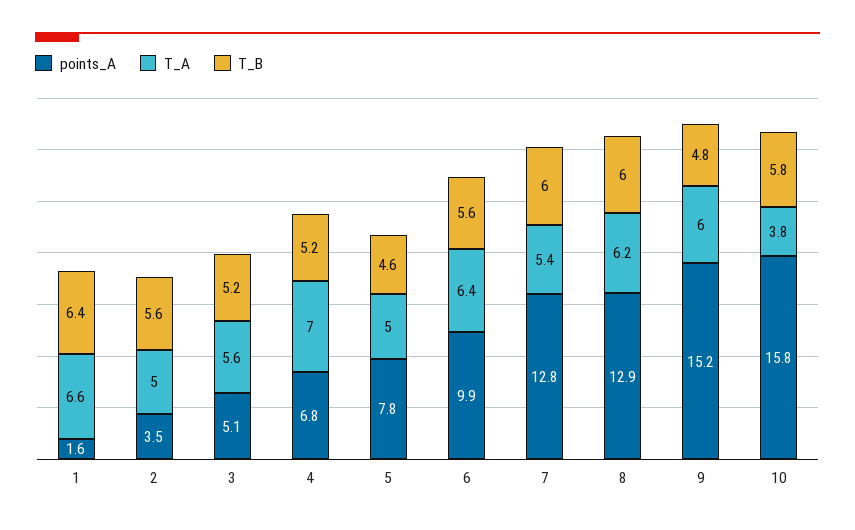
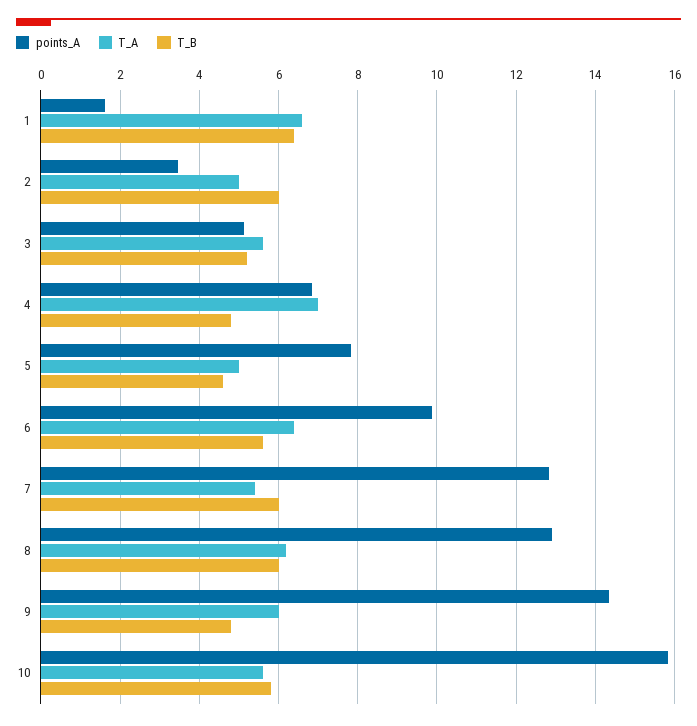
  {
    "points_A": {
      "1": 1.6,
      "2": 3.5,
      "3": 5.1,
      "4": 6.8,
      "5": 7.8,
      "6": 9.9,
      "7": 12.8,
      "8": 12.9,
-     "9": 15.2,
+     "9": 14.4,
      "10": 15.8
    },
    "T_A": {
      "1": 6.6,
      "2": 5,
      "3": 5.6,
      "4": 7,
      "5": 5,
      "6": 6.4,
      "7": 5.4,
      "8": 6.2,
      "9": 6,
-     "10": 3.8
+     "10": 5.6
    },
    "T_B": {
      "1": 6.4,
-     "2": 5.6,
+     "2": 6,
      "3": 5.2,
-     "4": 5.2,
+     "4": 4.8,
      "5": 4.6,
      "6": 5.6,
      "7": 6,
      "8": 6,
      "9": 4.8,
      "10": 5.8
    }
  }

